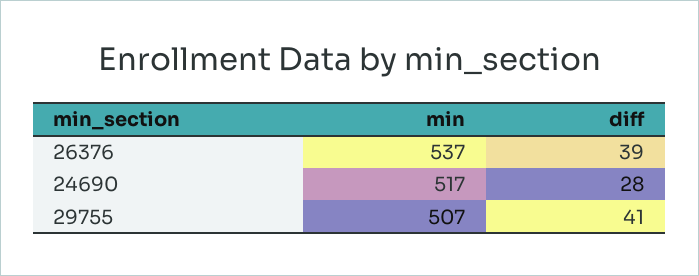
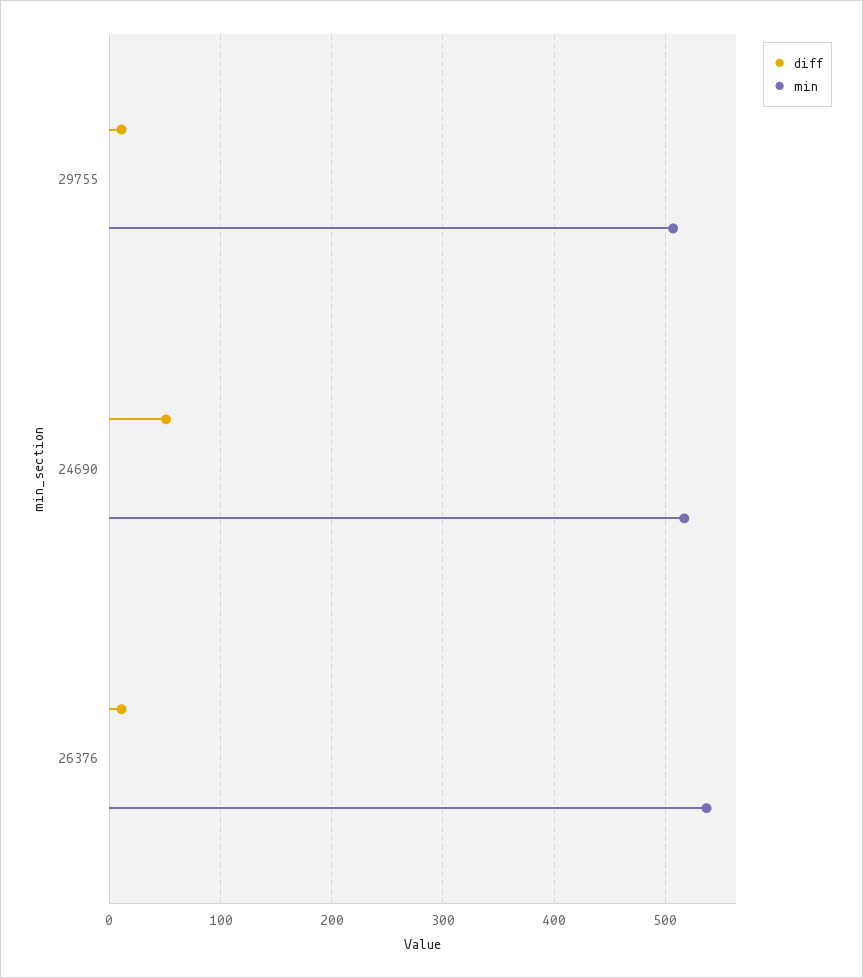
  {
    "min": {
      "26376": 537,
      "24690": 517,
      "29755": 507
    },
    "diff": {
-     "26376": 39,
+     "26376": 10,
-     "24690": 28,
+     "24690": 50,
-     "29755": 41
+     "29755": 10
    }
  }

